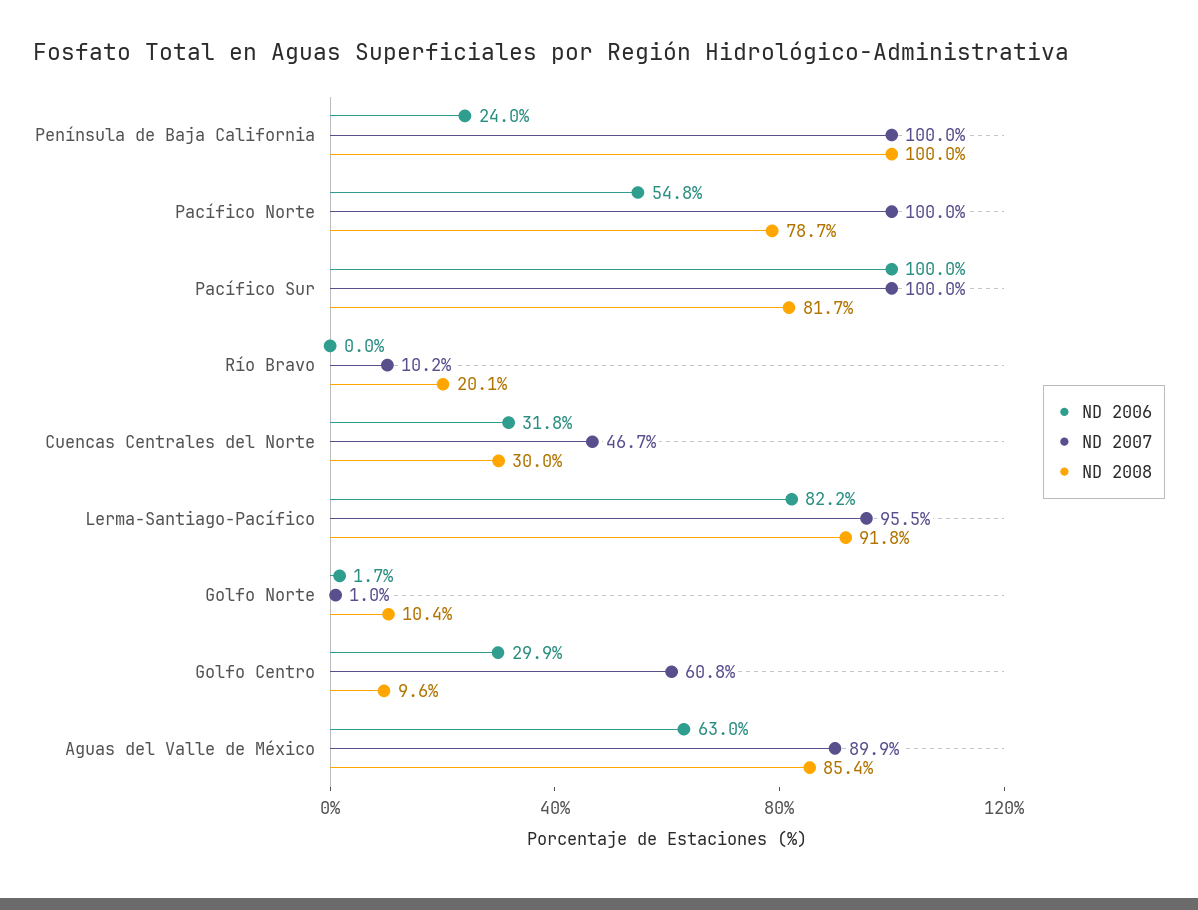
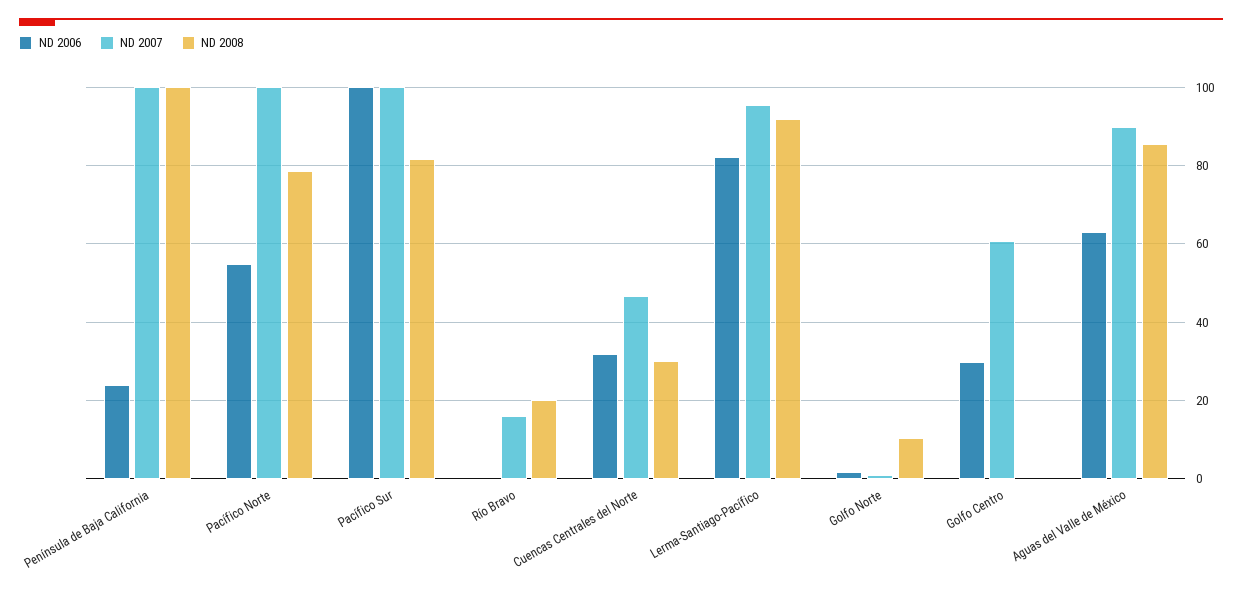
  {
    "ND 2006": {
      "Península de Baja California": 24,
      "Pacífico Norte": 54.8,
      "Pacífico Sur": 100,
      "Río Bravo": 0,
      "Cuencas Centrales del Norte": 31.8,
      "Lerma-Santiago-Pacífico": 82.2,
      "Golfo Norte": 1.7,
      "Golfo Centro": 29.9,
      "Aguas del Valle de México": 63
    },
    "ND 2007": {
      "Península de Baja California": 100,
      "Pacífico Norte": 100,
      "Pacífico Sur": 100,
-     "Río Bravo": 10.2,
+     "Río Bravo": 16,
      "Cuencas Centrales del Norte": 46.7,
      "Lerma-Santiago-Pacífico": 95.5,
      "Golfo Norte": 1,
      "Golfo Centro": 60.8,
      "Aguas del Valle de México": 89.9
    },
    "ND 2008": {
      "Península de Baja California": 100,
      "Pacífico Norte": 78.7,
      "Pacífico Sur": 81.7,
      "Río Bravo": 20.1,
      "Cuencas Centrales del Norte": 30,
      "Lerma-Santiago-Pacífico": 91.8,
      "Golfo Norte": 10.4,
-     "Golfo Centro": 9.6,
+     "Golfo Centro": 0,
      "Aguas del Valle de México": 85.4
    }
  }

